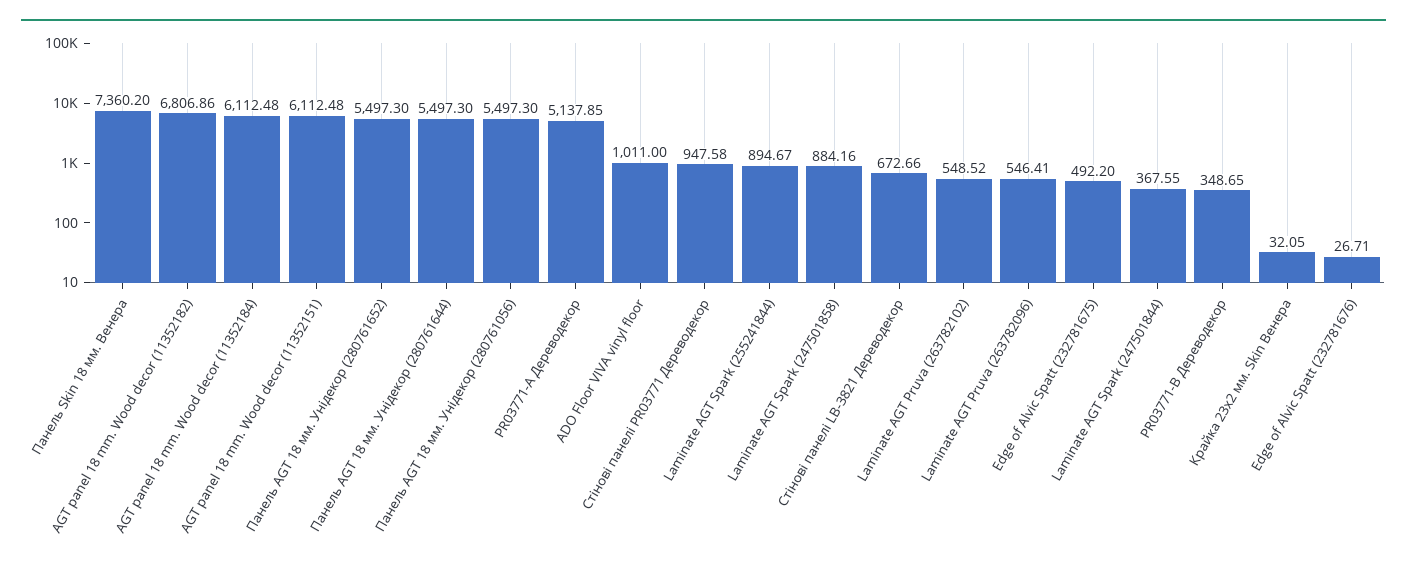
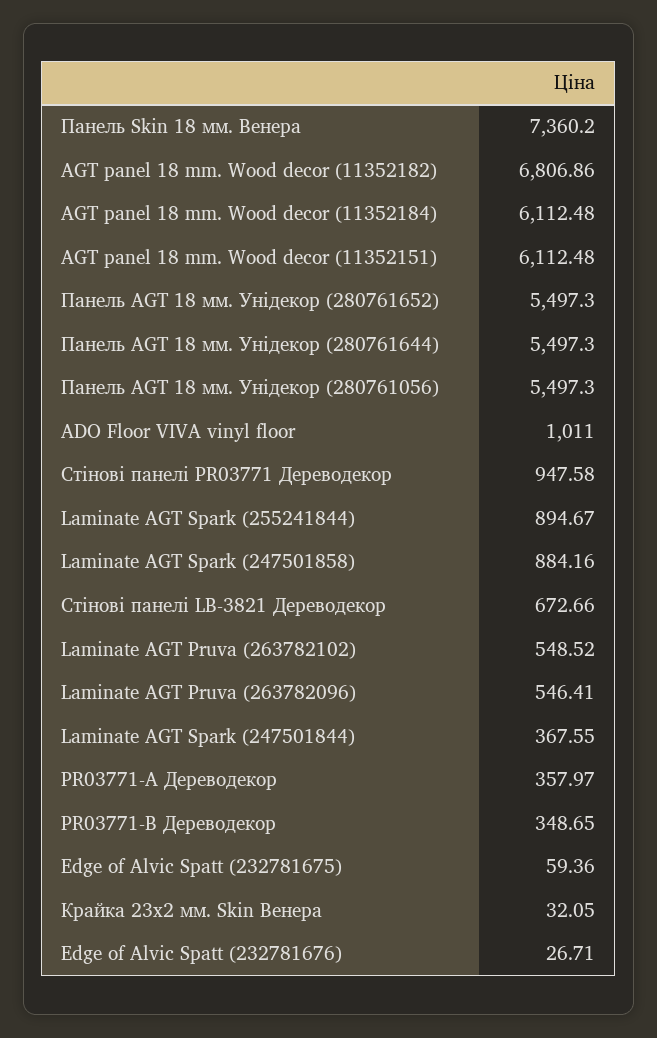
  {
    "Панель Skin 18 мм. Венера": 7360.2,
    "AGT panel 18 mm. Wood decor (11352182)": 6806.86,
    "AGT panel 18 mm. Wood decor (11352184)": 6112.48,
    "AGT panel 18 mm. Wood decor (11352151)": 6112.48,
    "Панель AGT 18 мм. Унідекор (280761652)": 5497.3,
    "Панель AGT 18 мм. Унідекор (280761644)": 5497.3,
    "Панель AGT 18 мм. Унідекор (280761056)": 5497.3,
-   "PR03771-А Дереводекор": 5137.85,
+   "PR03771-А Дереводекор": 357.97,
    "ADO Floor VIVA vinyl floor": 1011,
    "Стінові панелі PR03771 Дереводекор": 947.58,
    "Laminate AGT Spark (255241844)": 894.67,
    "Laminate AGT Spark (247501858)": 884.16,
    "Стінові панелі LB-3821 Дереводекор": 672.66,
    "Laminate AGT Pruva (263782102)": 548.52,
    "Laminate AGT Pruva (263782096)": 546.41,
-   "Edge of Alvic Spatt (232781675)": 492.2,
+   "Edge of Alvic Spatt (232781675)": 59.36,
    "Laminate AGT Spark (247501844)": 367.55,
    "PR03771-B Дереводекор": 348.65,
    "Крайка 23x2 мм. Skin Венера": 32.05,
    "Edge of Alvic Spatt (232781676)": 26.71
  }

